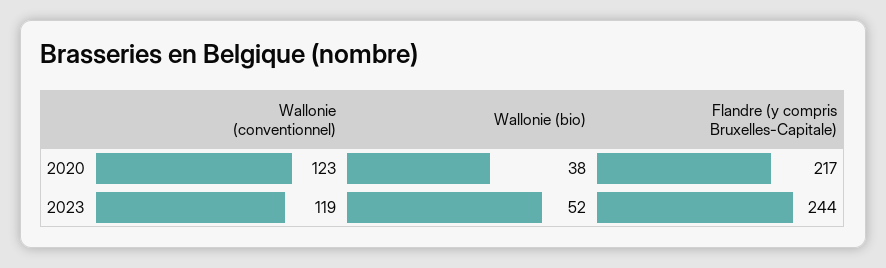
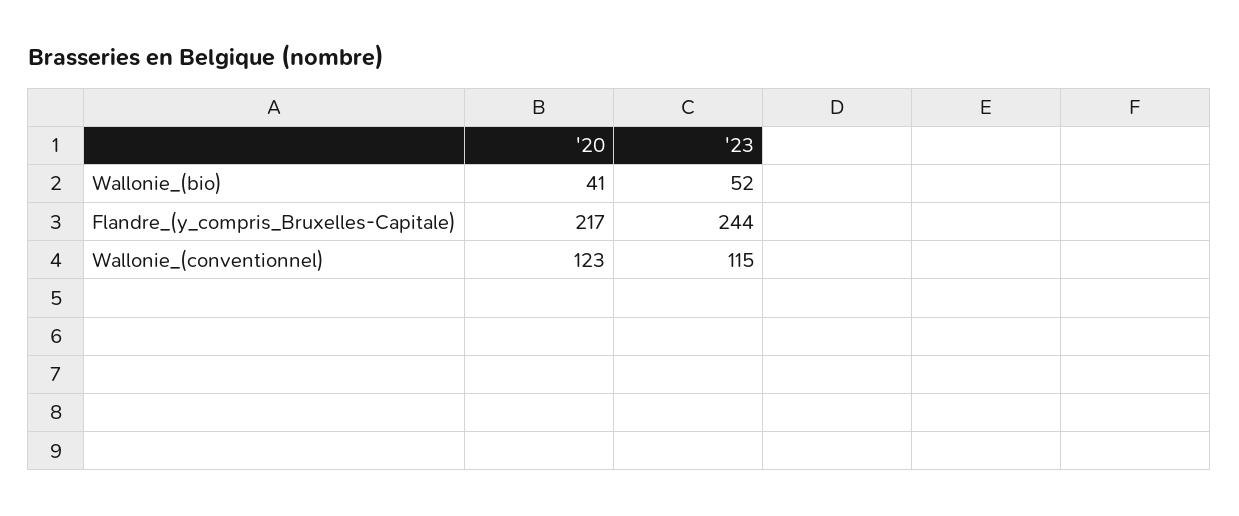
  {
    "Wallonie (conventionnel)": {
      "2020": 123,
-     "2023": 119
+     "2023": 115
    },
    "Wallonie (bio)": {
-     "2020": 38,
+     "2020": 41,
      "2023": 52
    },
    "Flandre (y compris Bruxelles-Capitale)": {
      "2020": 217,
      "2023": 244
    }
  }

